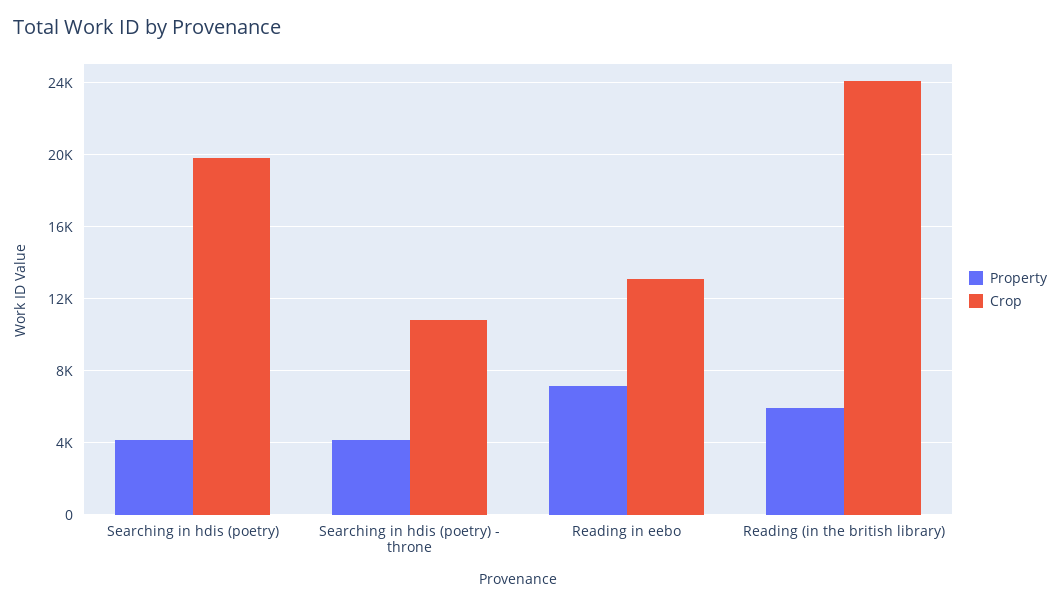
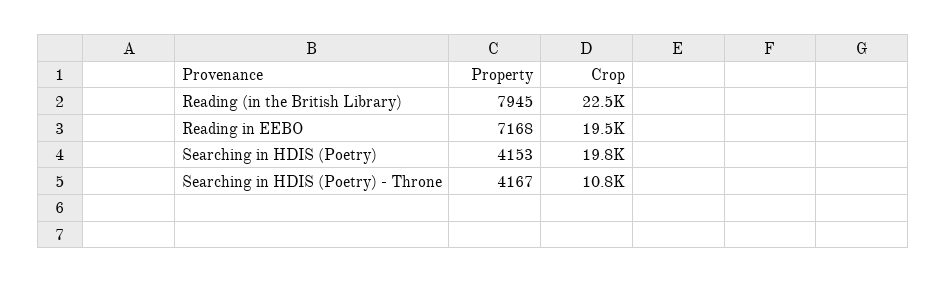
  {
    "Property": {
      "Searching in hdis (poetry)": 4153,
      "Searching in hdis (poetry) - throne": 4167,
      "Reading in eebo": 7168,
-     "Reading (in the british library)": 6000
+     "Reading (in the british library)": 7945
    },
    "Crop": {
      "Searching in hdis (poetry)": 19800,
      "Searching in hdis (poetry) - throne": 10800,
-     "Reading in eebo": 13000,
+     "Reading in eebo": 19500,
-     "Reading (in the british library)": 24000
+     "Reading (in the british library)": 22500
    }
  }

